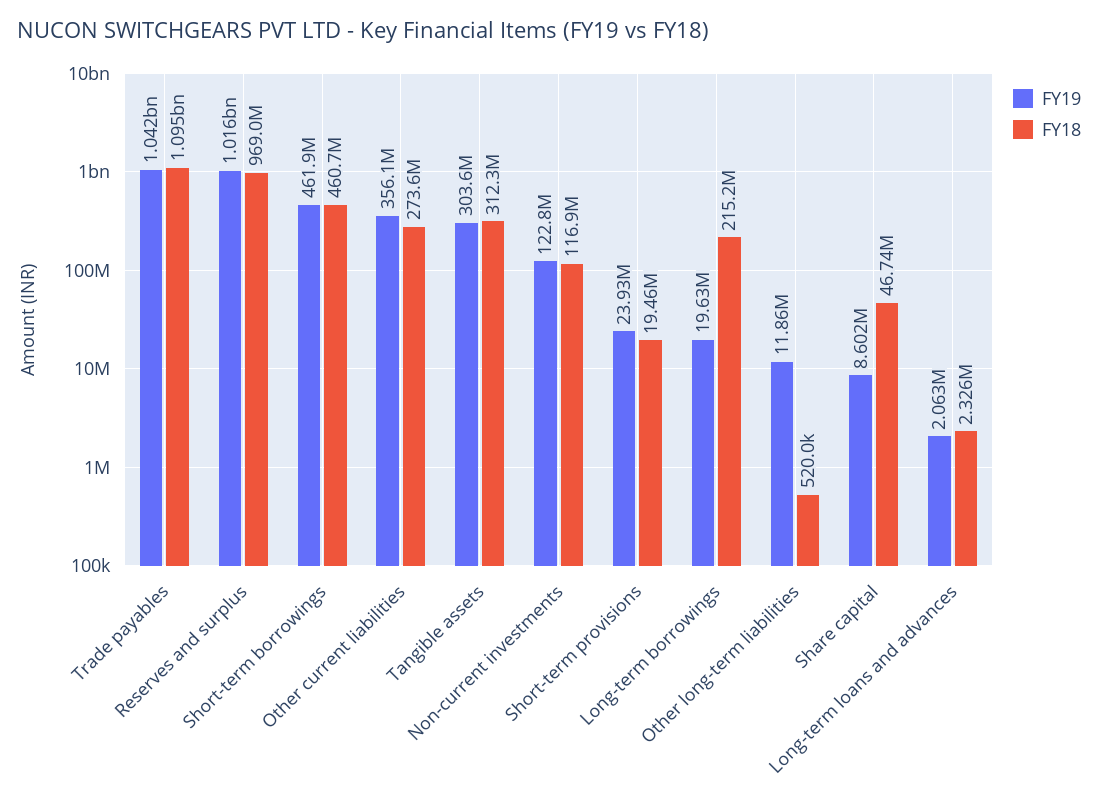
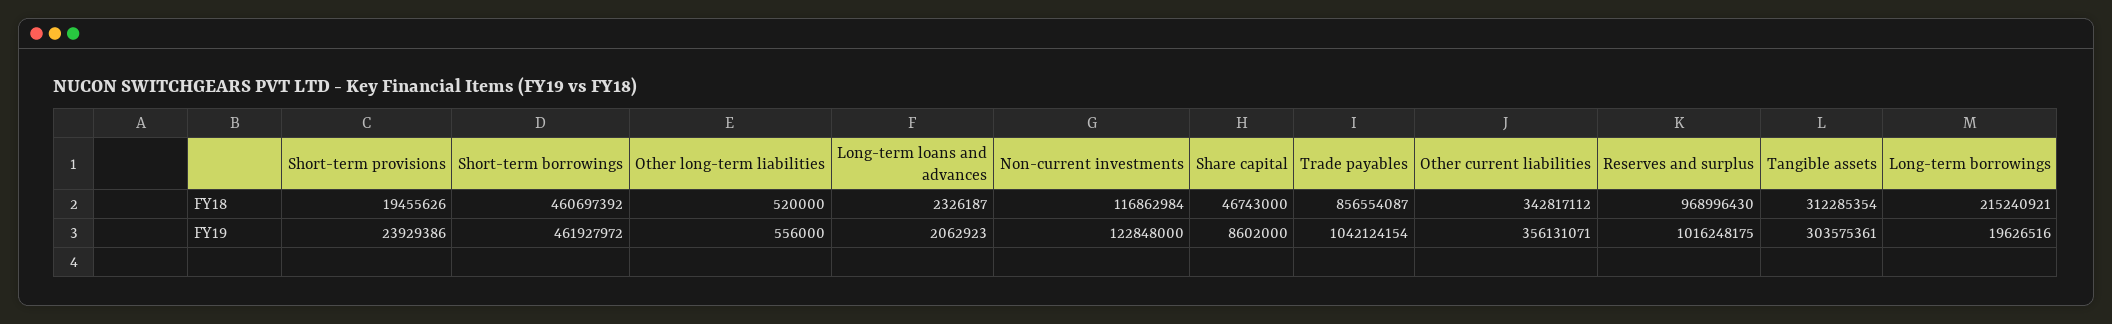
  {
    "FY19": {
      "Trade payables": 1042124154,
      "Reserves and surplus": 1016248175,
      "Short-term borrowings": 461927972,
      "Other current liabilities": 356131071,
      "Tangible assets": 303575361,
      "Non-current investments": 122848000,
      "Short-term provisions": 23929386,
      "Long-term borrowings": 19626516,
-     "Other long-term liabilities": 11860000,
+     "Other long-term liabilities": 556000,
      "Share capital": 8602000,
      "Long-term loans and advances": 2062923
    },
    "FY18": {
-     "Trade payables": 1095000000,
+     "Trade payables": 856554087,
      "Reserves and surplus": 968996430,
      "Short-term borrowings": 460697392,
-     "Other current liabilities": 273600000,
+     "Other current liabilities": 342817112,
      "Tangible assets": 312285354,
      "Non-current investments": 116862984,
      "Short-term provisions": 19455626,
      "Long-term borrowings": 215240921,
      "Other long-term liabilities": 520000,
      "Share capital": 46743000,
      "Long-term loans and advances": 2326187
    }
  }

